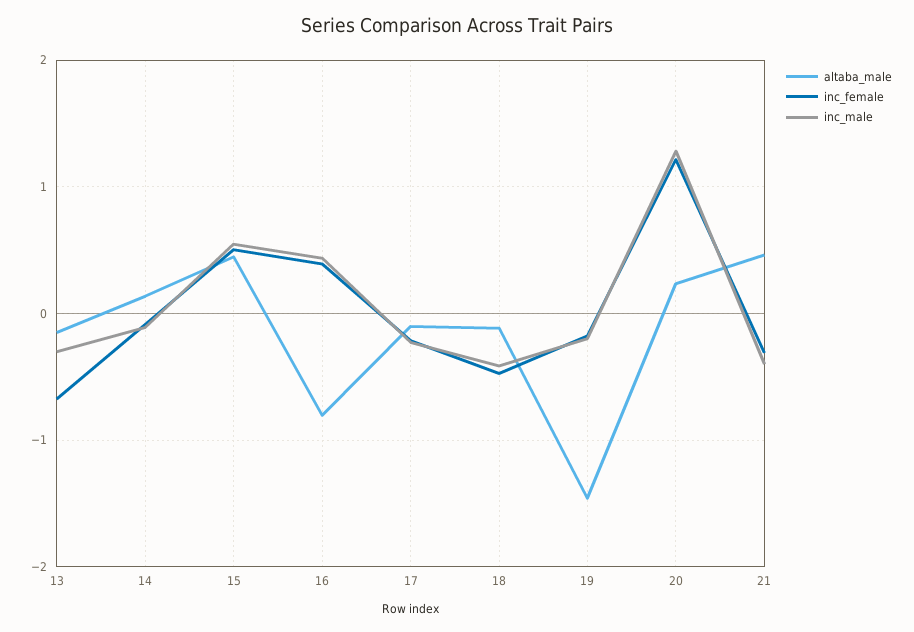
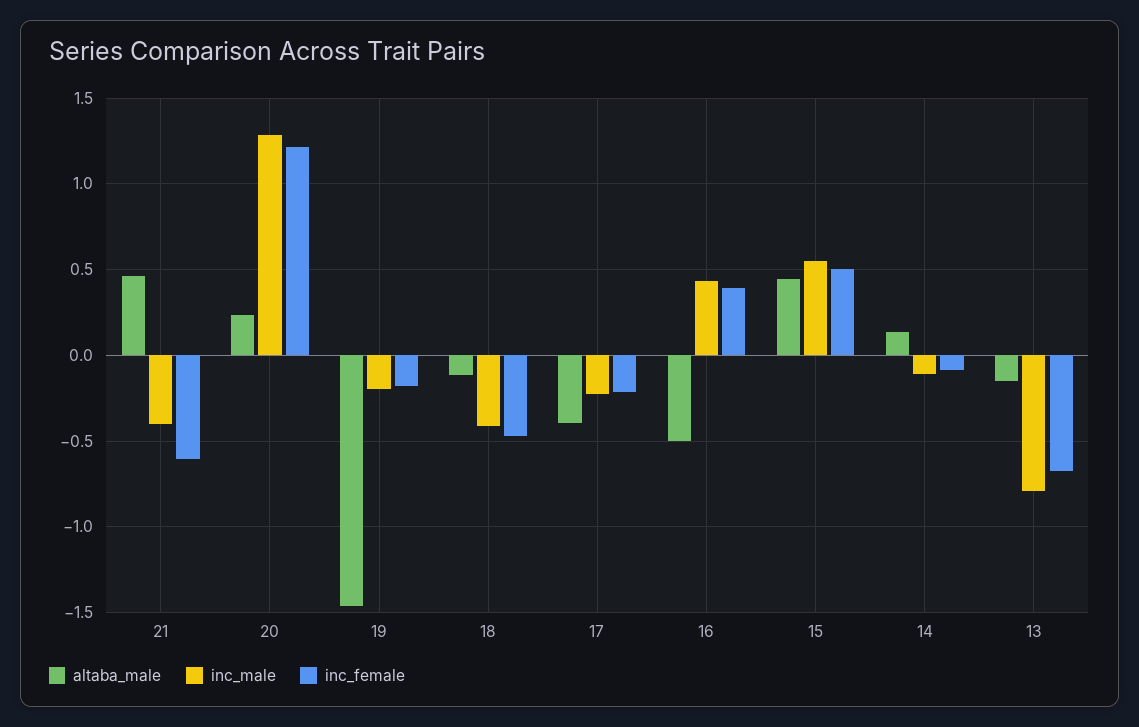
  {
    "altaba_male": {
      "13": -0.15,
      "14": 0.15,
      "15": 0.45,
-     "16": -0.8,
+     "16": -0.5,
-     "17": -0.1,
+     "17": -0.4,
      "18": -0.1,
      "19": -1.45,
      "20": 0.25,
      "21": 0.45
    },
    "inc_female": {
      "13": -0.7,
      "14": -0.1,
      "15": 0.5,
      "16": 0.4,
      "17": -0.2,
      "18": -0.45,
      "19": -0.2,
      "20": 1.2,
-     "21": -0.3
+     "21": -0.6
    },
    "inc_male": {
-     "13": -0.3,
+     "13": -0.8,
      "14": -0.1,
      "15": 0.55,
      "16": 0.45,
      "17": -0.25,
      "18": -0.4,
      "19": -0.2,
      "20": 1.3,
      "21": -0.4
    }
  }

